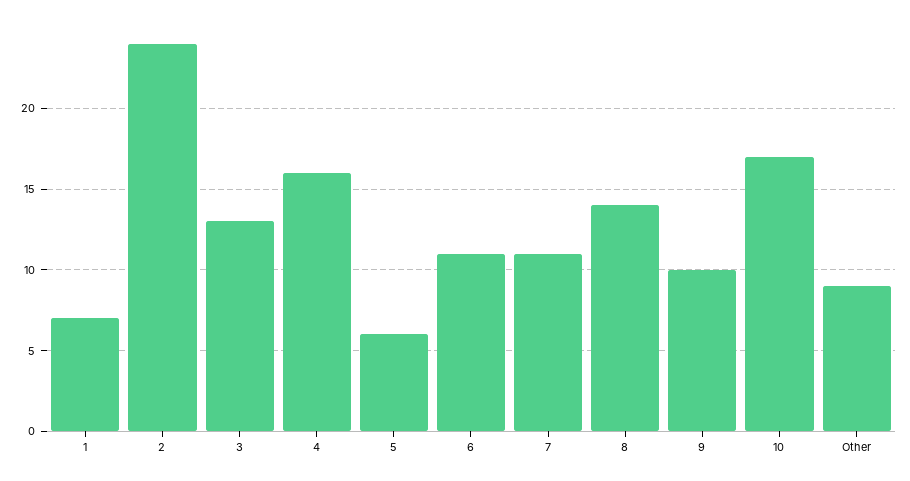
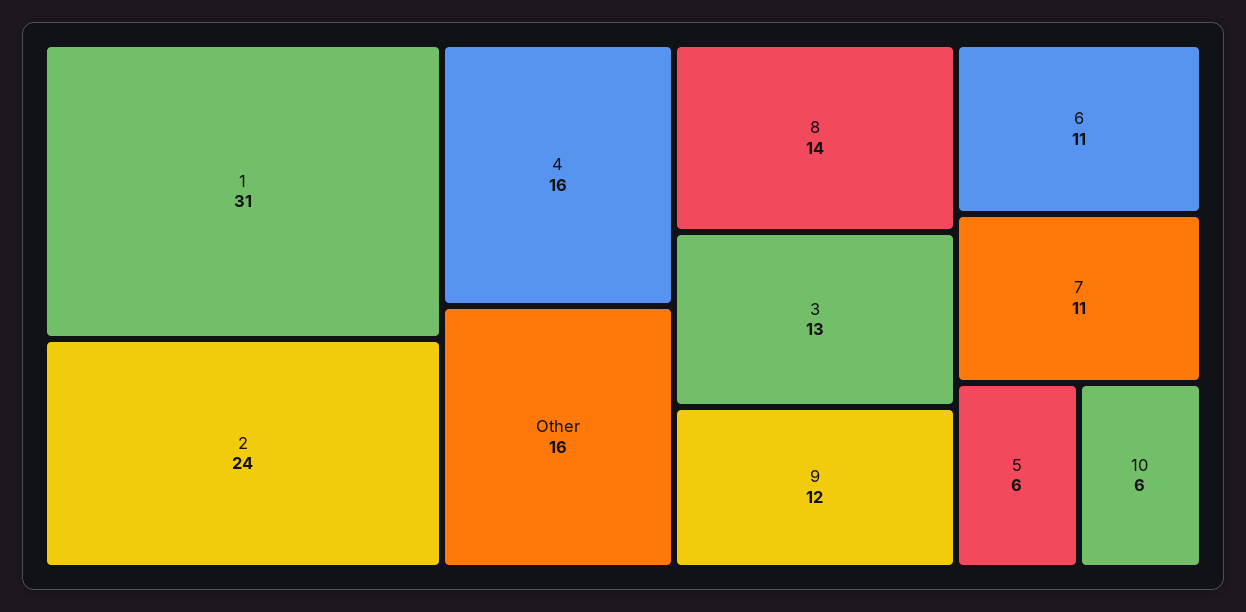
  {
-   "1": 7,
+   "1": 31,
    "2": 24,
    "3": 13,
    "4": 16,
    "5": 6,
    "6": 11,
    "7": 11,
    "8": 14,
-   "9": 10,
+   "9": 12,
-   "10": 17,
+   "10": 6,
-   "Other": 9
+   "Other": 16
  }

